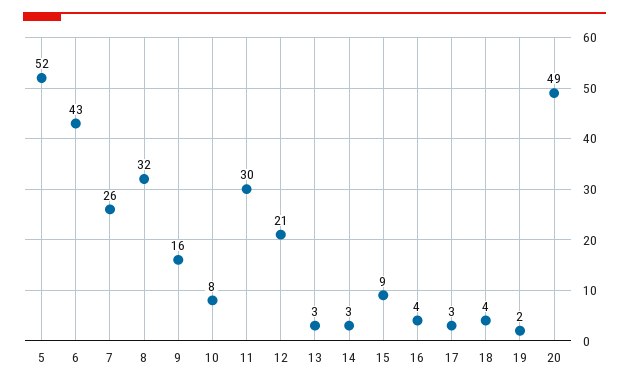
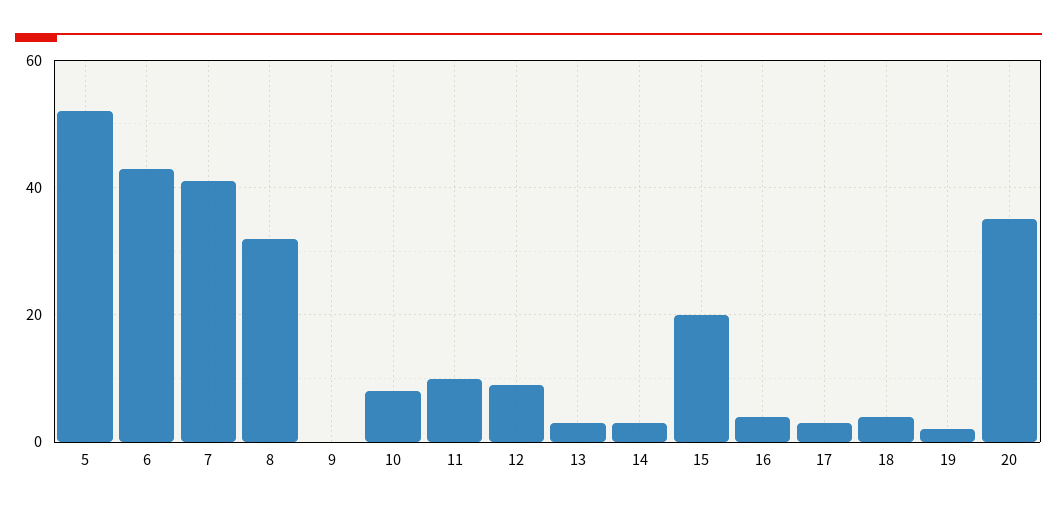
  {
    "5": 52,
    "6": 43,
-   "7": 26,
+   "7": 40,
    "8": 32,
-   "9": 16,
+   "9": 0,
    "10": 8,
-   "11": 30,
+   "11": 10,
-   "12": 21,
+   "12": 10,
    "13": 3,
    "14": 3,
-   "15": 9,
+   "15": 20,
    "16": 4,
    "17": 3,
    "18": 4,
    "19": 2,
-   "20": 49
+   "20": 35
  }

